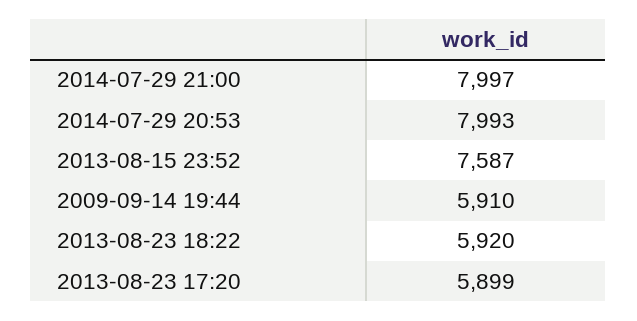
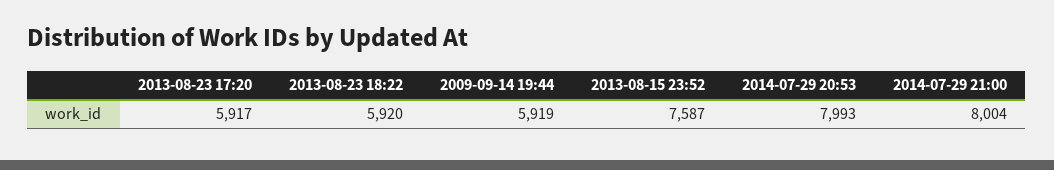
  {
-   "2014-07-29 21:00": 7997,
+   "2014-07-29 21:00": 8004,
    "2014-07-29 20:53": 7993,
    "2013-08-15 23:52": 7587,
-   "2009-09-14 19:44": 5910,
+   "2009-09-14 19:44": 5919,
    "2013-08-23 18:22": 5920,
-   "2013-08-23 17:20": 5899
+   "2013-08-23 17:20": 5917
  }

